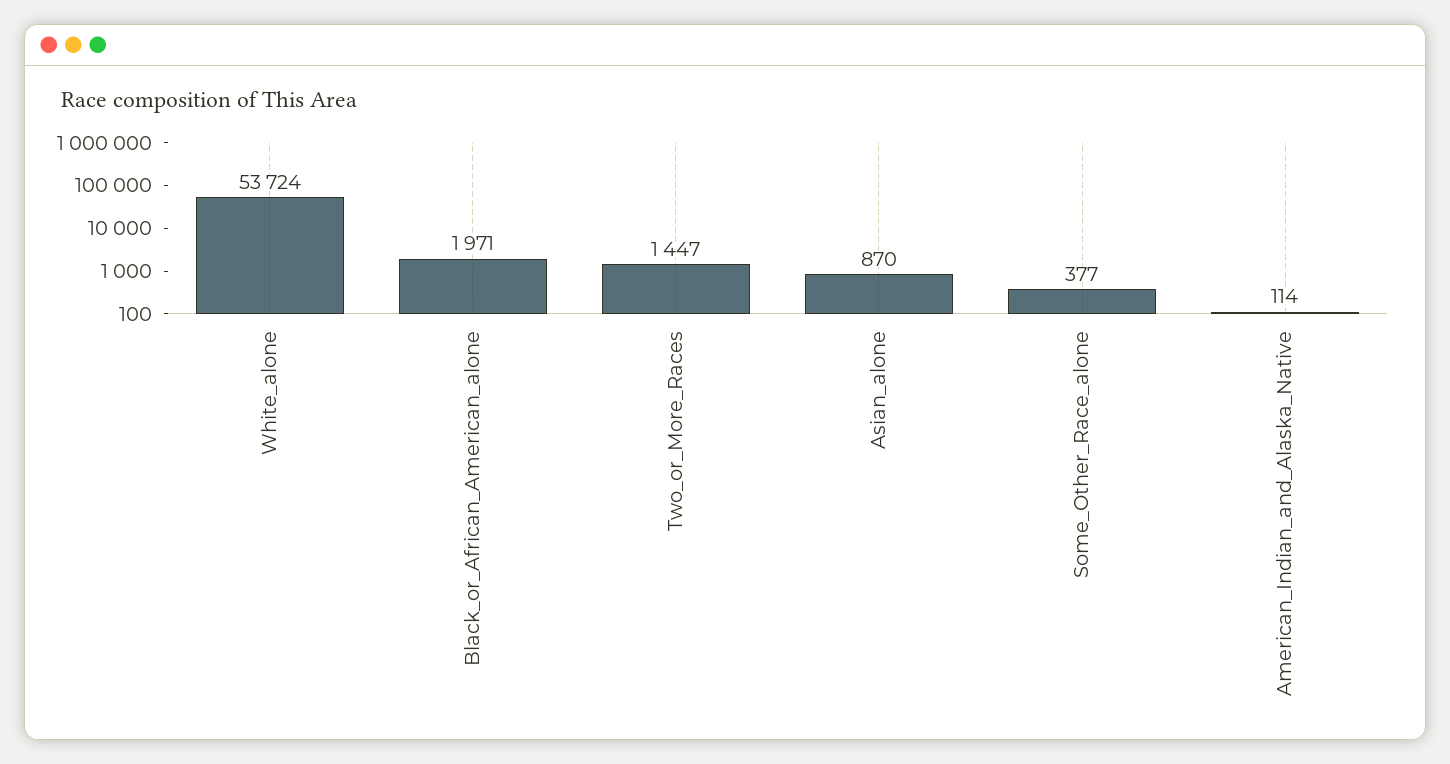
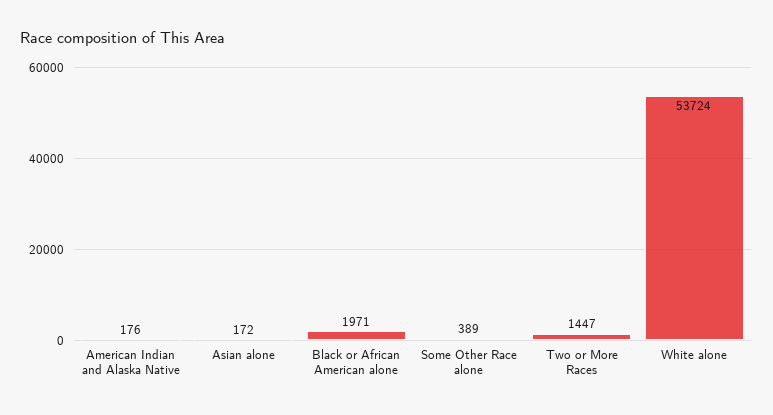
  {
    "White_alone": 53724,
    "Black_or_African_American_alone": 1971,
    "Two_or_More_Races": 1447,
-   "Asian_alone": 870,
+   "Asian_alone": 172,
-   "Some_Other_Race_alone": 377,
+   "Some_Other_Race_alone": 389,
-   "American_Indian_and_Alaska_Native": 114
+   "American_Indian_and_Alaska_Native": 176
  }

